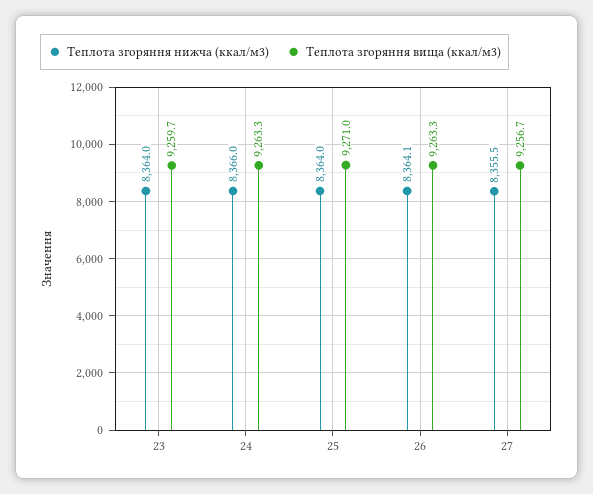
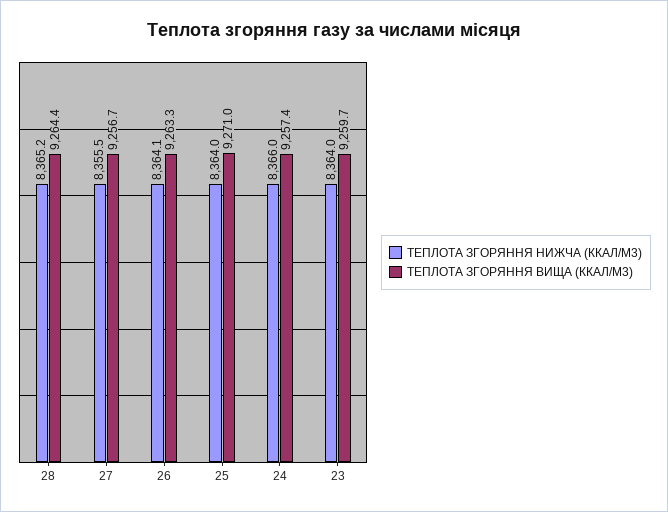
  {
    "Теплота згоряння нижча (ккал/м3)": {
      "23": 8364,
      "24": 8366,
      "25": 8364,
      "26": 8364.1,
-     "27": 8355.5
+     "27": 8355.5,
+     "28": 8365.2
    },
    "Теплота згоряння вища (ккал/м3)": {
      "23": 9259.7,
-     "24": 9263.3,
+     "24": 9257.4,
      "25": 9271,
      "26": 9263.3,
-     "27": 9256.7
+     "27": 9256.7,
+     "28": 9264.4
    }
  }

